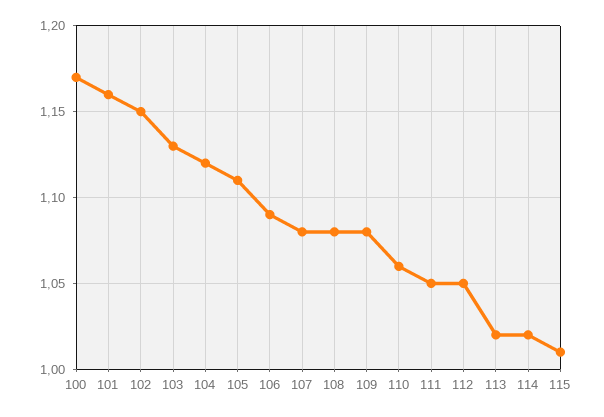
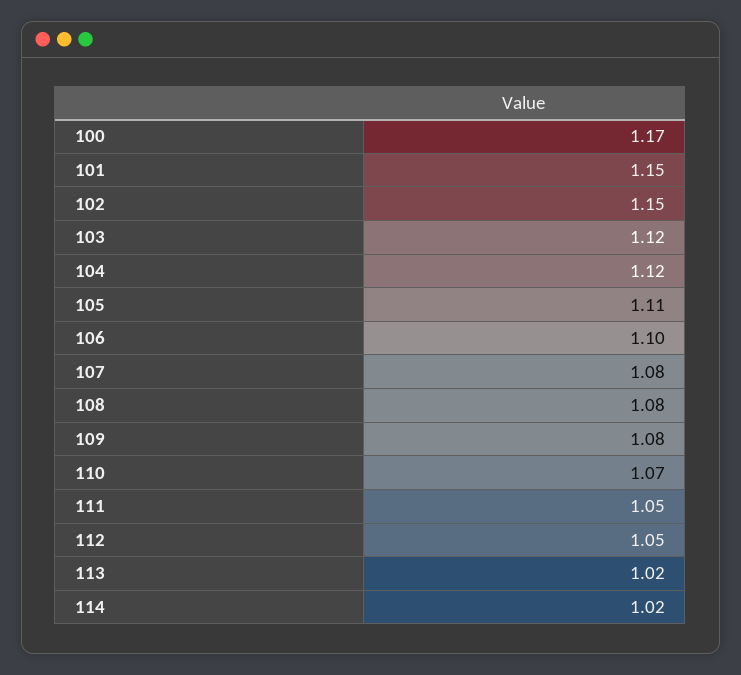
  {
    "100": 1.17,
-   "101": 1.16,
+   "101": 1.15,
    "102": 1.15,
-   "103": 1.13,
+   "103": 1.12,
    "104": 1.12,
    "105": 1.11,
-   "106": 1.09,
+   "106": 1.1,
    "107": 1.08,
    "108": 1.08,
    "109": 1.08,
-   "110": 1.06,
+   "110": 1.07,
    "111": 1.05,
    "112": 1.05,
    "113": 1.02,
-   "114": 1.02,
+   "114": 1.02
-   "115": 1.01
  }

